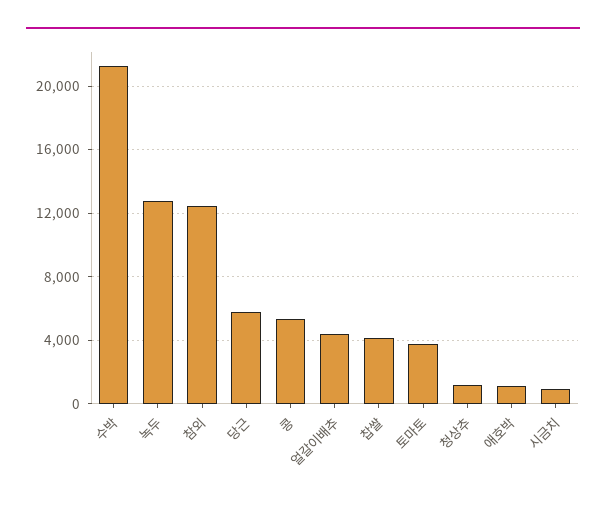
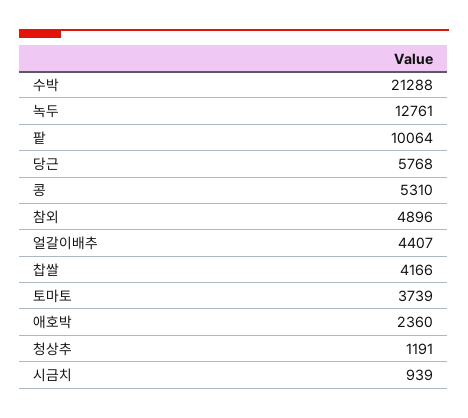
  {
    "수박": 21288,
    "녹두": 12761,
-   "참외": 12500,
+   "참외": 4896,
    "당근": 5768,
    "콩": 5310,
    "얼갈이배추": 4407,
    "찹쌀": 4166,
    "토마토": 3739,
    "청상추": 1191,
-   "애호박": 1000,
+   "애호박": 2360,
-   "시금치": 939
+   "시금치": 939,
+   "팥": 10064
  }

